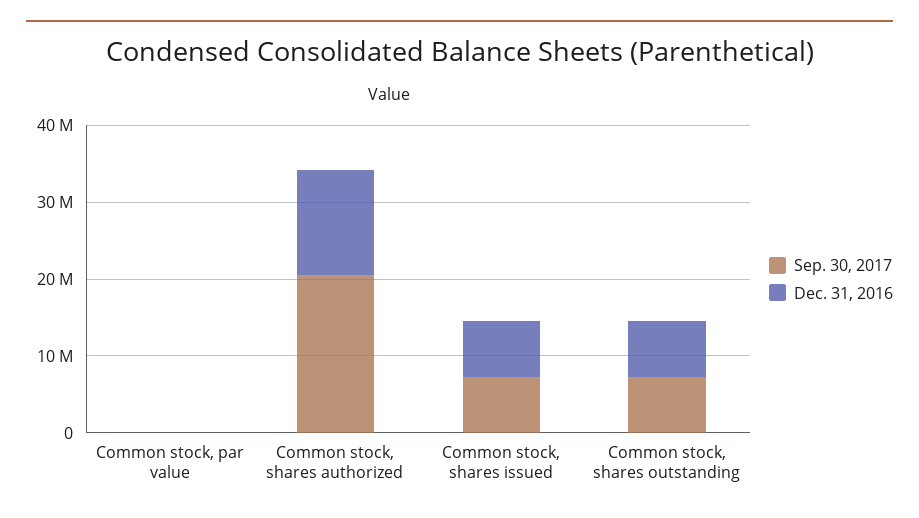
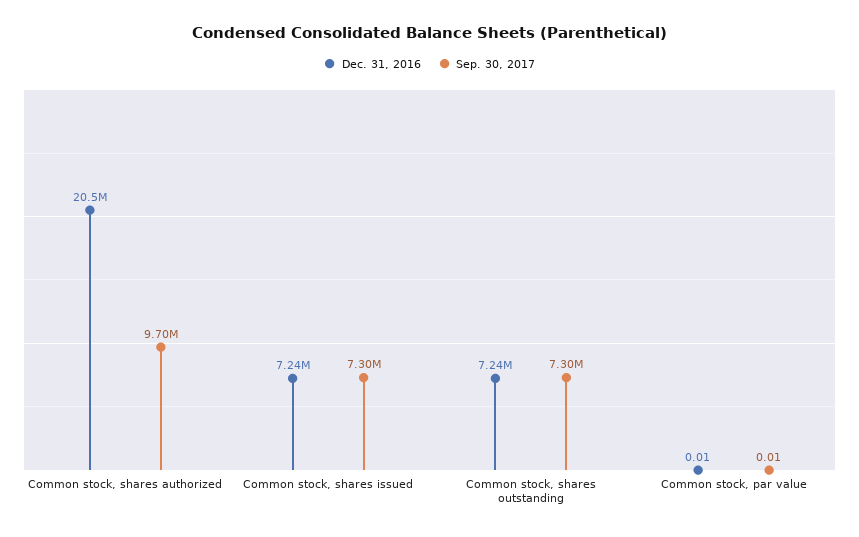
  {
    "Sep. 30, 2017": {
      "Common stock, par value": 0.01,
-     "Common stock, shares authorized": 20000000,
+     "Common stock, shares authorized": 9700000,
      "Common stock, shares issued": 7300000,
      "Common stock, shares outstanding": 7300000
    },
    "Dec. 31, 2016": {
      "Common stock, par value": 0.01,
-     "Common stock, shares authorized": 14000000,
+     "Common stock, shares authorized": 20500000,
      "Common stock, shares issued": 7240000,
      "Common stock, shares outstanding": 7240000
    }
  }

